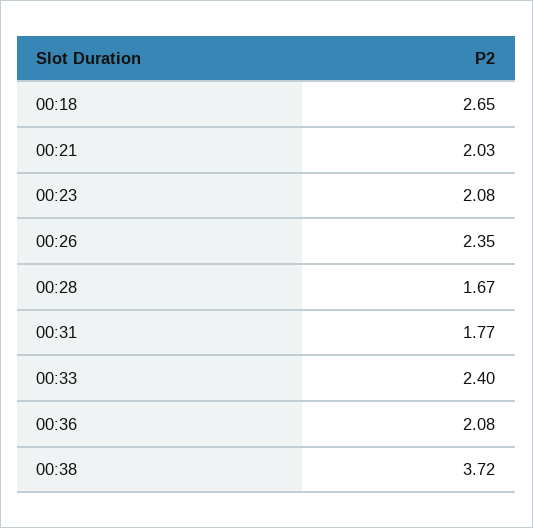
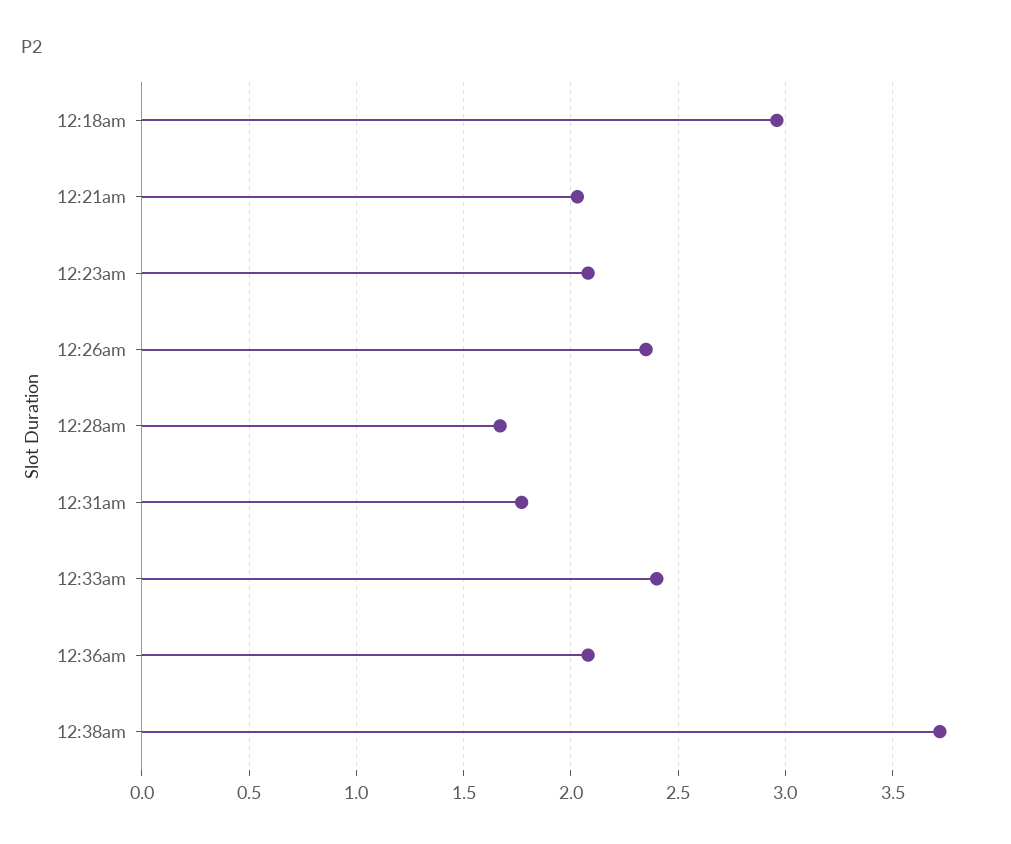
  {
-   "00:18": 2.65,
+   "00:18": 2.95,
    "00:21": 2.03,
    "00:23": 2.08,
    "00:26": 2.35,
    "00:28": 1.67,
    "00:31": 1.77,
    "00:33": 2.4,
    "00:36": 2.08,
    "00:38": 3.72
  }

